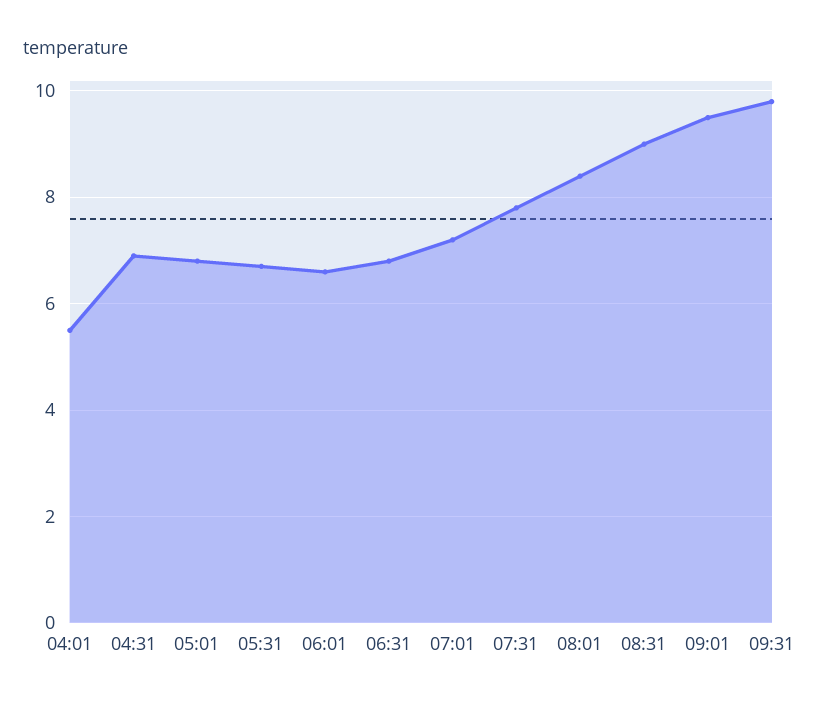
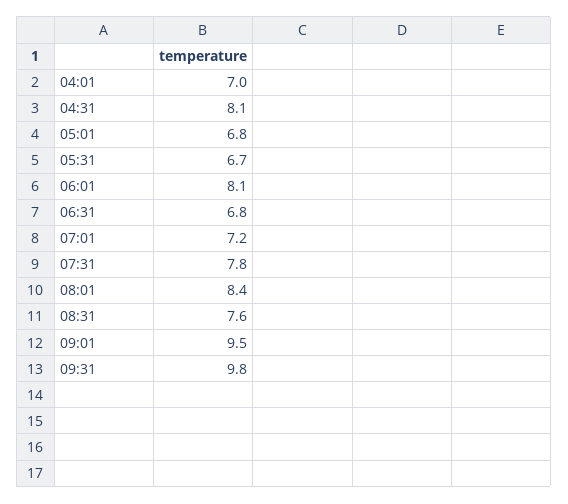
  {
-   "04:01": 5.5,
+   "04:01": 7,
-   "04:31": 7,
+   "04:31": 8.1,
    "05:01": 6.8,
    "05:31": 6.7,
-   "06:01": 6.5,
+   "06:01": 8.1,
    "06:31": 6.8,
    "07:01": 7.2,
    "07:31": 7.8,
    "08:01": 8.4,
-   "08:31": 9,
+   "08:31": 7.6,
    "09:01": 9.5,
    "09:31": 9.8
  }

